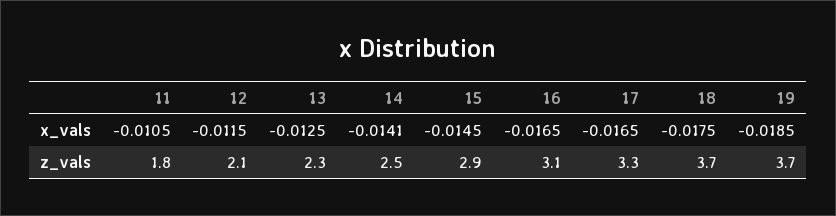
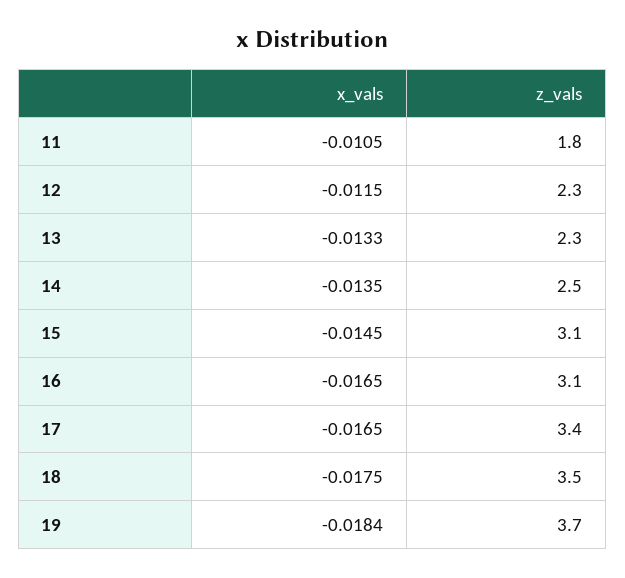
  {
    "11": {
      "x_vals": -0.0105,
      "z_vals": 1.8
    },
    "12": {
      "x_vals": -0.0115,
-     "z_vals": 2.1
+     "z_vals": 2.3
    },
    "13": {
-     "x_vals": -0.0125,
+     "x_vals": -0.0133,
      "z_vals": 2.3
    },
    "14": {
-     "x_vals": -0.0141,
+     "x_vals": -0.0135,
      "z_vals": 2.5
    },
    "15": {
      "x_vals": -0.0145,
-     "z_vals": 2.9
+     "z_vals": 3.1
    },
    "16": {
      "x_vals": -0.0165,
      "z_vals": 3.1
    },
    "17": {
      "x_vals": -0.0165,
-     "z_vals": 3.3
+     "z_vals": 3.4
    },
    "18": {
      "x_vals": -0.0175,
-     "z_vals": 3.7
+     "z_vals": 3.5
    },
    "19": {
-     "x_vals": -0.0185,
+     "x_vals": -0.0184,
      "z_vals": 3.7
    }
  }

